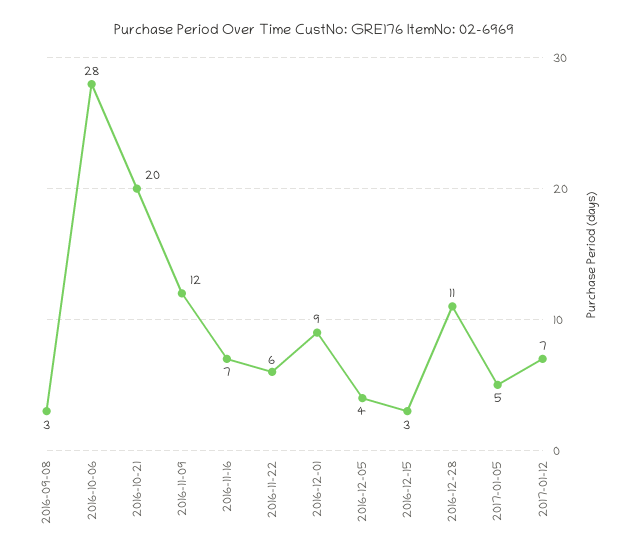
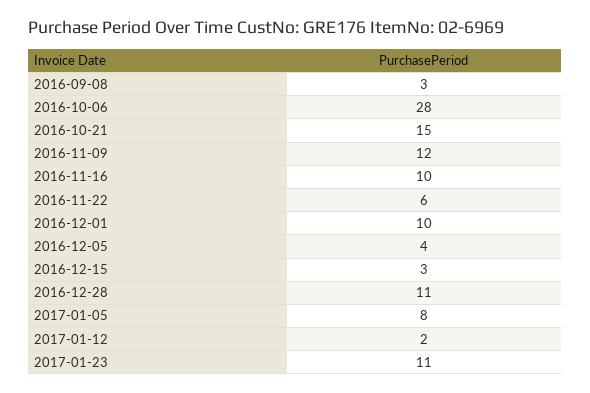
  {
    "2016-09-08": 3,
    "2016-10-06": 28,
-   "2016-10-21": 20,
+   "2016-10-21": 15,
    "2016-11-09": 12,
-   "2016-11-16": 7,
+   "2016-11-16": 10,
    "2016-11-22": 6,
-   "2016-12-01": 9,
+   "2016-12-01": 10,
    "2016-12-05": 4,
    "2016-12-15": 3,
    "2016-12-28": 11,
-   "2017-01-05": 5,
+   "2017-01-05": 8,
-   "2017-01-12": 7
+   "2017-01-12": 2,
+   "2017-01-23": 11
  }

